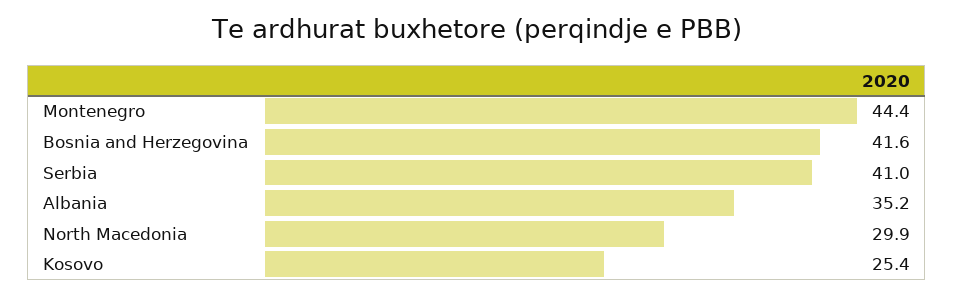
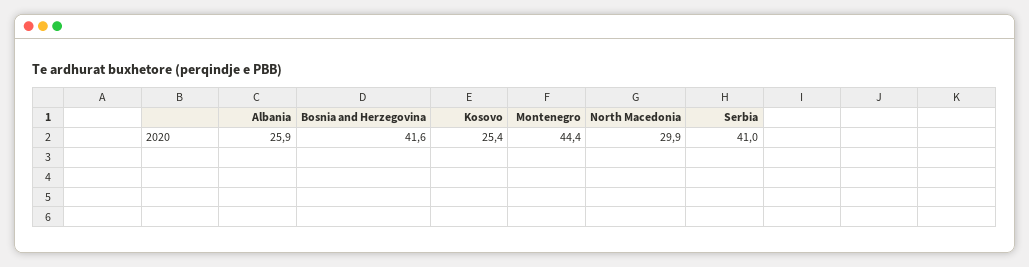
  {
    "Montenegro": 44.4,
    "Bosnia and Herzegovina": 41.6,
    "Serbia": 41,
-   "Albania": 35.2,
+   "Albania": 25.9,
    "North Macedonia": 29.9,
    "Kosovo": 25.4
  }

